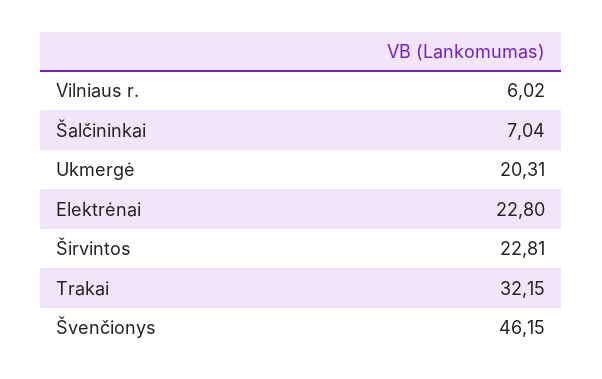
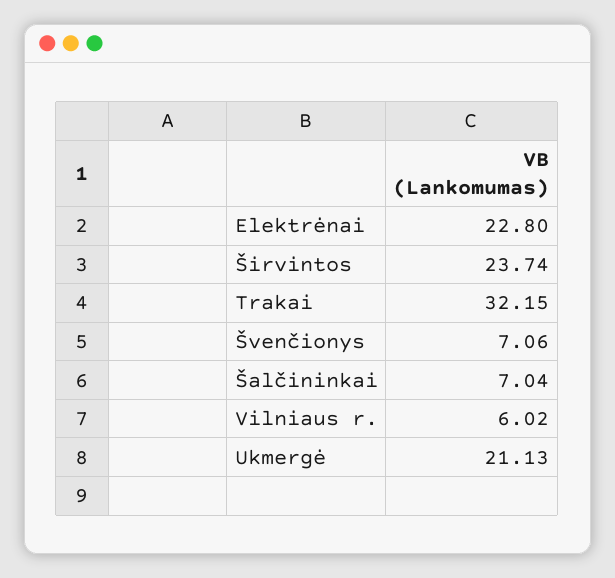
  {
    "Vilniaus r.": 6.02,
    "Šalčininkai": 7.04,
-   "Ukmergė": 20.31,
+   "Ukmergė": 21.13,
    "Elektrėnai": 22.8,
-   "Širvintos": 22.81,
+   "Širvintos": 23.74,
    "Trakai": 32.15,
-   "Švenčionys": 46.15
+   "Švenčionys": 7.06
  }

